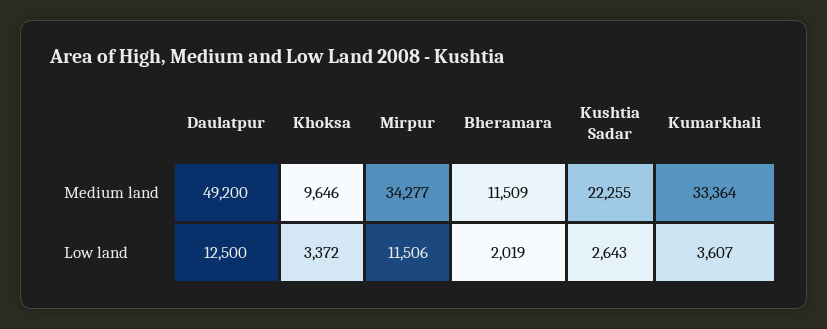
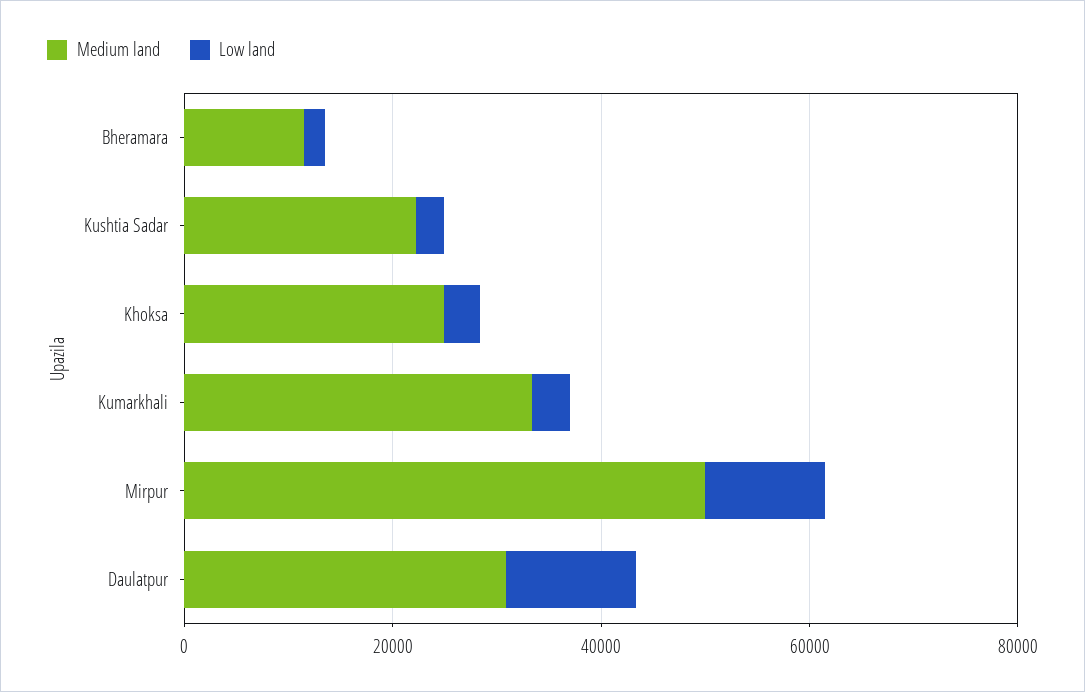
  {
    "Medium land": {
-     "Daulatpur": 49200,
+     "Daulatpur": 30000,
-     "Khoksa": 9646,
+     "Khoksa": 25000,
-     "Mirpur": 34277,
+     "Mirpur": 50000,
      "Bheramara": 11509,
      "Kushtia Sadar": 22255,
      "Kumarkhali": 33364
    },
    "Low land": {
      "Daulatpur": 12500,
      "Khoksa": 3372,
      "Mirpur": 11506,
      "Bheramara": 2019,
      "Kushtia Sadar": 2643,
      "Kumarkhali": 3607
    }
  }

